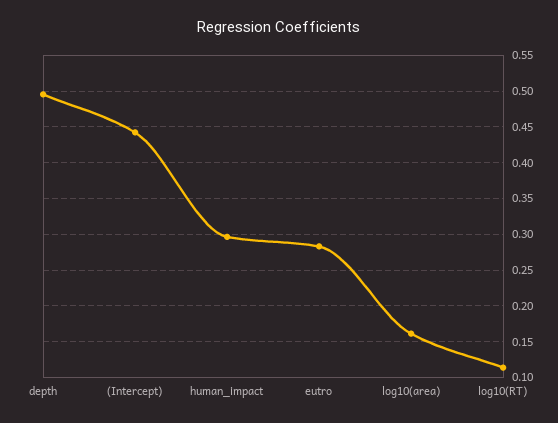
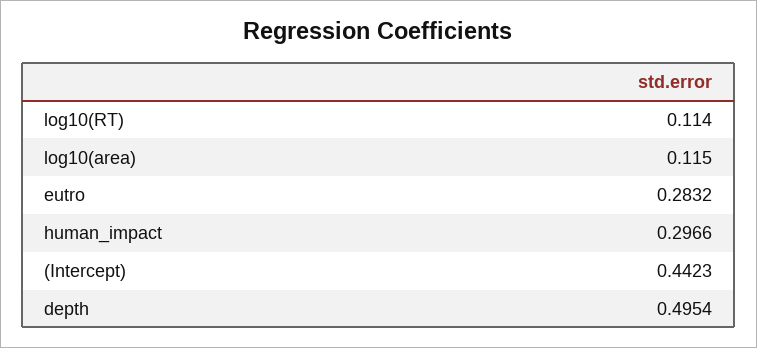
  {
    "depth": 0.4954,
    "(Intercept)": 0.4423,
    "human_impact": 0.2966,
    "eutro": 0.2832,
-   "log10(area)": 0.16,
+   "log10(area)": 0.115,
    "log10(RT)": 0.114
  }

